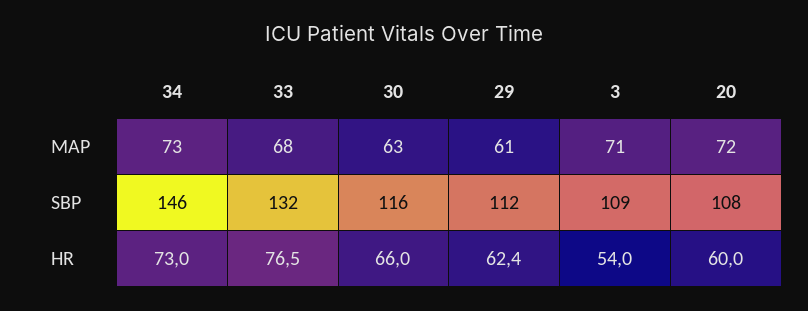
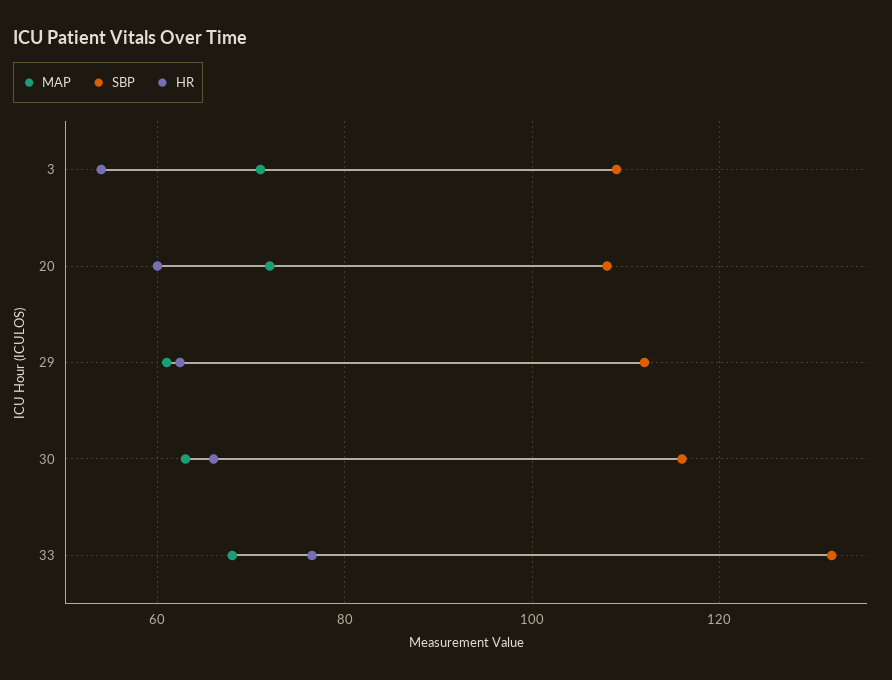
  {
    "MAP": {
-     "34": 73,
      "33": 68,
      "30": 63,
      "29": 61,
      "3": 71,
      "20": 72
    },
    "SBP": {
-     "34": 146,
      "33": 132,
      "30": 116,
      "29": 112,
      "3": 109,
      "20": 108
    },
    "HR": {
-     "34": 73,
      "33": 76.5,
      "30": 66,
      "29": 62.4,
      "3": 54,
      "20": 60
    }
  }

